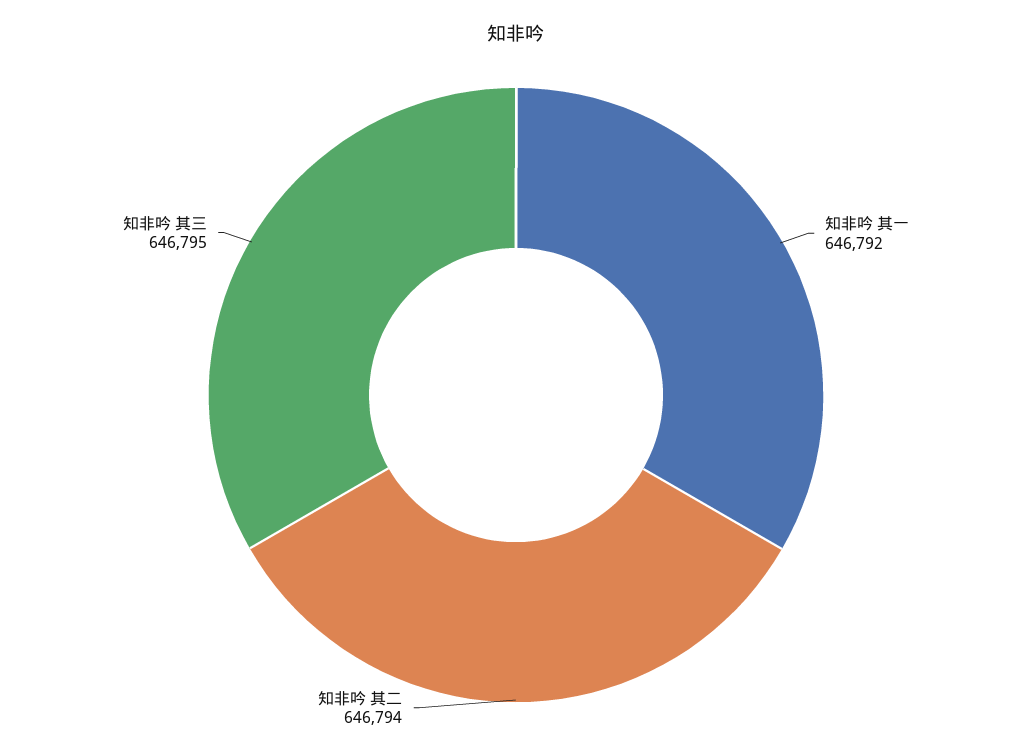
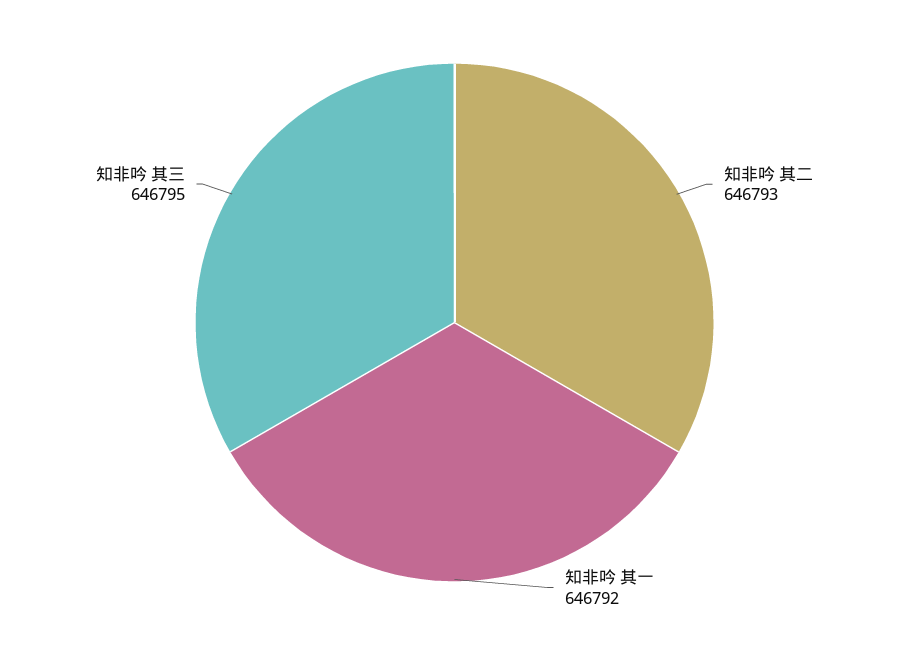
  {
    "知非吟 其一": 646792,
-   "知非吟 其二": 646794,
+   "知非吟 其二": 646793,
    "知非吟 其三": 646795
  }

